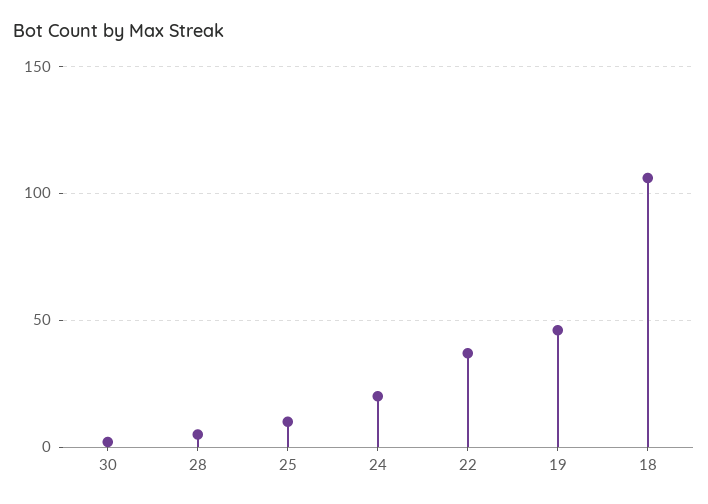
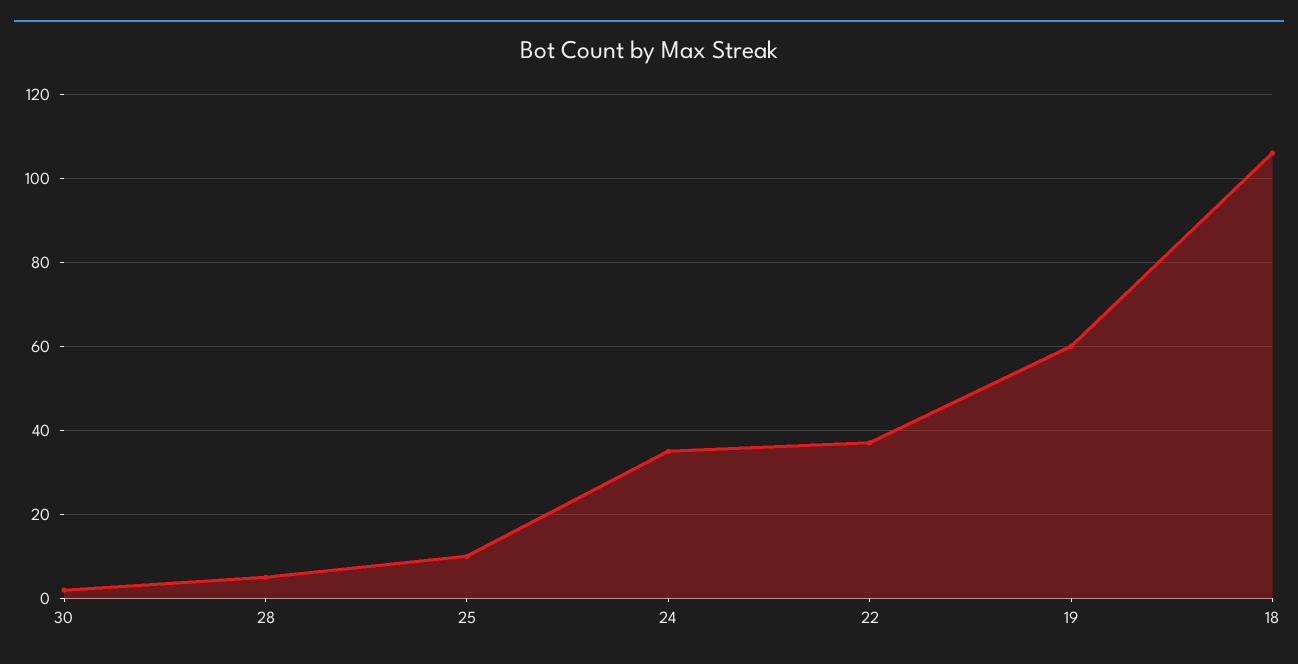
  {
    "30": 0,
    "28": 5,
    "25": 10,
-   "24": 20,
+   "24": 35,
    "22": 35,
-   "19": 45,
+   "19": 60,
    "18": 105
  }

